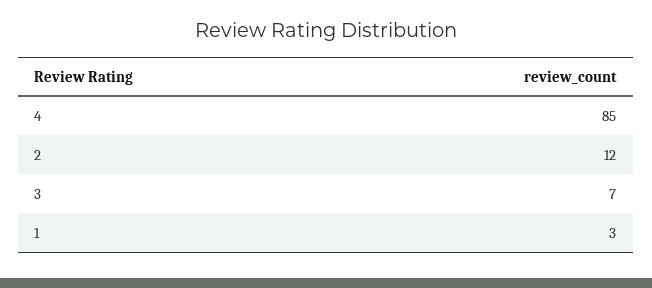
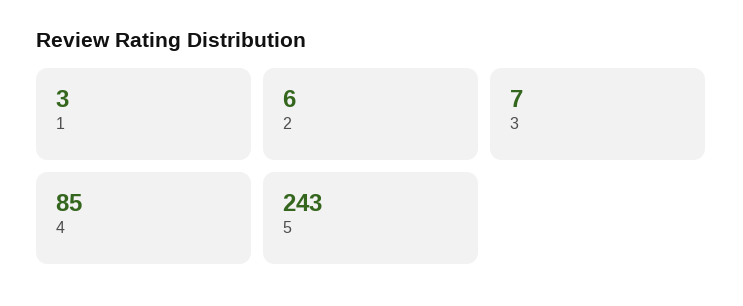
  {
    "4": 85,
-   "2": 12,
+   "2": 6,
    "3": 7,
-   "1": 3
+   "1": 3,
+   "5": 243
  }

